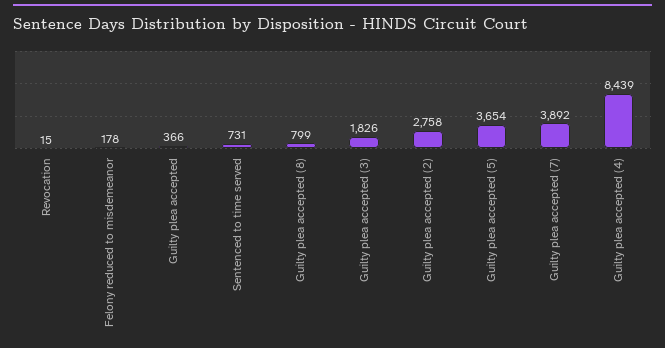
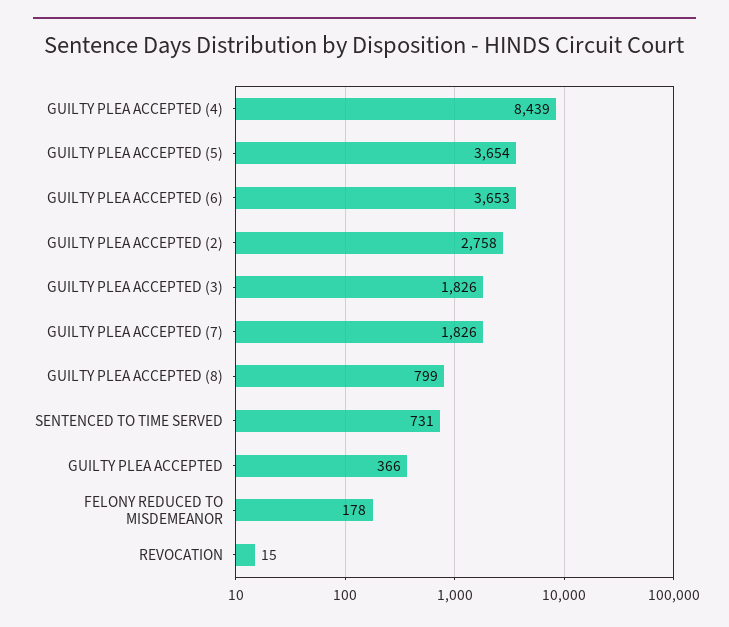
  {
    "Revocation": 15,
    "Felony reduced to misdemeanor": 178,
    "Guilty plea accepted": 366,
    "Sentenced to time served": 731,
    "Guilty plea accepted (8)": 799,
    "Guilty plea accepted (3)": 1826,
    "Guilty plea accepted (2)": 2758,
    "Guilty plea accepted (5)": 3654,
-   "Guilty plea accepted (7)": 3892,
+   "Guilty plea accepted (7)": 1826,
-   "Guilty plea accepted (4)": 8439
+   "Guilty plea accepted (4)": 8439,
+   "GUILTY PLEA ACCEPTED (6)": 3653
  }

